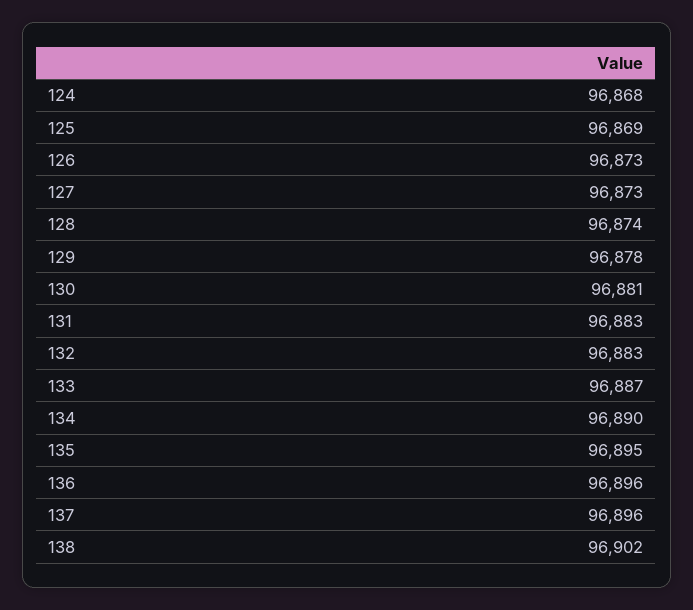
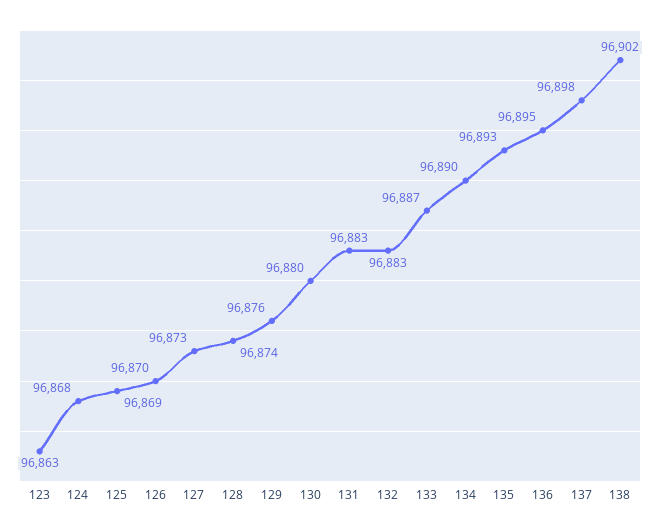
  {
    "124": 96868,
    "125": 96869,
-   "126": 96873,
+   "126": 96870,
    "127": 96873,
    "128": 96874,
-   "129": 96878,
+   "129": 96876,
-   "130": 96881,
+   "130": 96880,
    "131": 96883,
    "132": 96883,
    "133": 96887,
    "134": 96890,
-   "135": 96895,
+   "135": 96893,
-   "136": 96896,
+   "136": 96895,
-   "137": 96896,
+   "137": 96898,
-   "138": 96902
+   "138": 96902,
+   "123": 96863
  }

